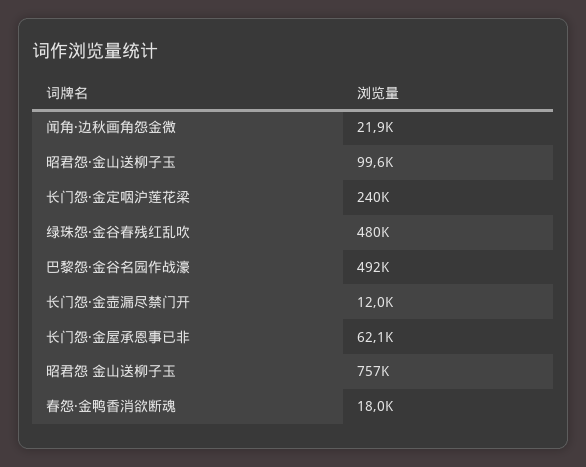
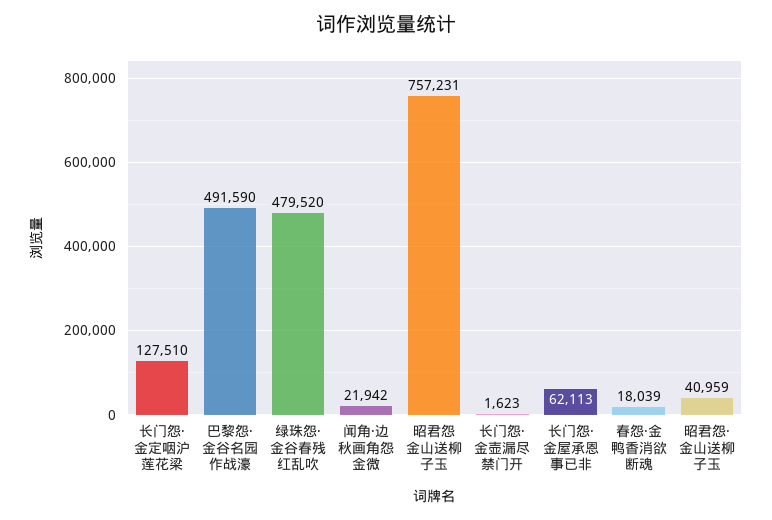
  {
    "闻角·边秋画角怨金微": 21942,
-   "昭君怨·金山送柳子玉": 99600,
+   "昭君怨·金山送柳子玉": 40959,
-   "长门怨·金定咽沪莲花梁": 240000,
+   "长门怨·金定咽沪莲花梁": 127510,
    "绿珠怨·金谷春残红乱吹": 479520,
    "巴黎怨·金谷名园作战濠": 491590,
-   "长门怨·金壶漏尽禁门开": 12000,
+   "长门怨·金壶漏尽禁门开": 1623,
    "长门怨·金屋承恩事已非": 62113,
    "昭君怨 金山送柳子玉": 757231,
    "春怨·金鸭香消欲断魂": 18039
  }

